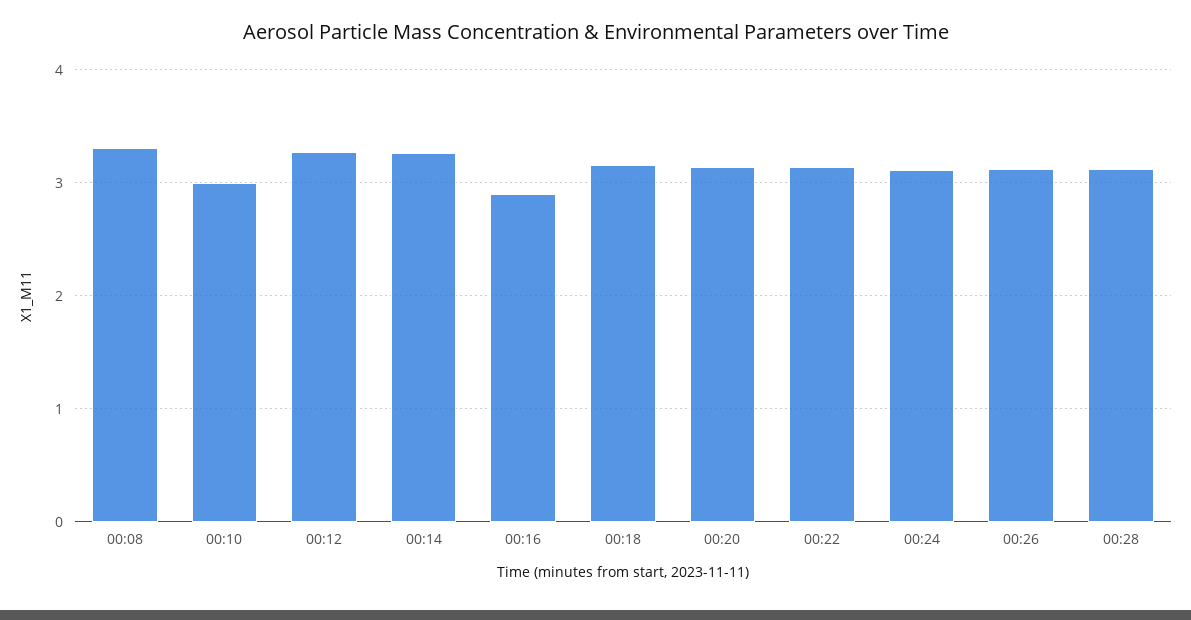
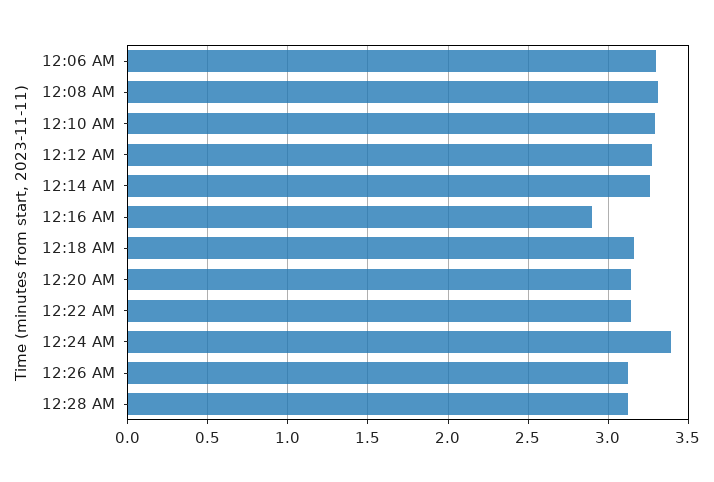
  {
    "00:08": 3.3,
-   "00:10": 3,
+   "00:10": 3.3,
    "00:12": 3.25,
    "00:14": 3.25,
    "00:16": 2.9,
    "00:18": 3.15,
    "00:20": 3.15,
    "00:22": 3.15,
-   "00:24": 3.1,
+   "00:24": 3.4,
    "00:26": 3.1,
-   "00:28": 3.1
+   "00:28": 3.1,
+   "12:06 AM": 3.3
  }

